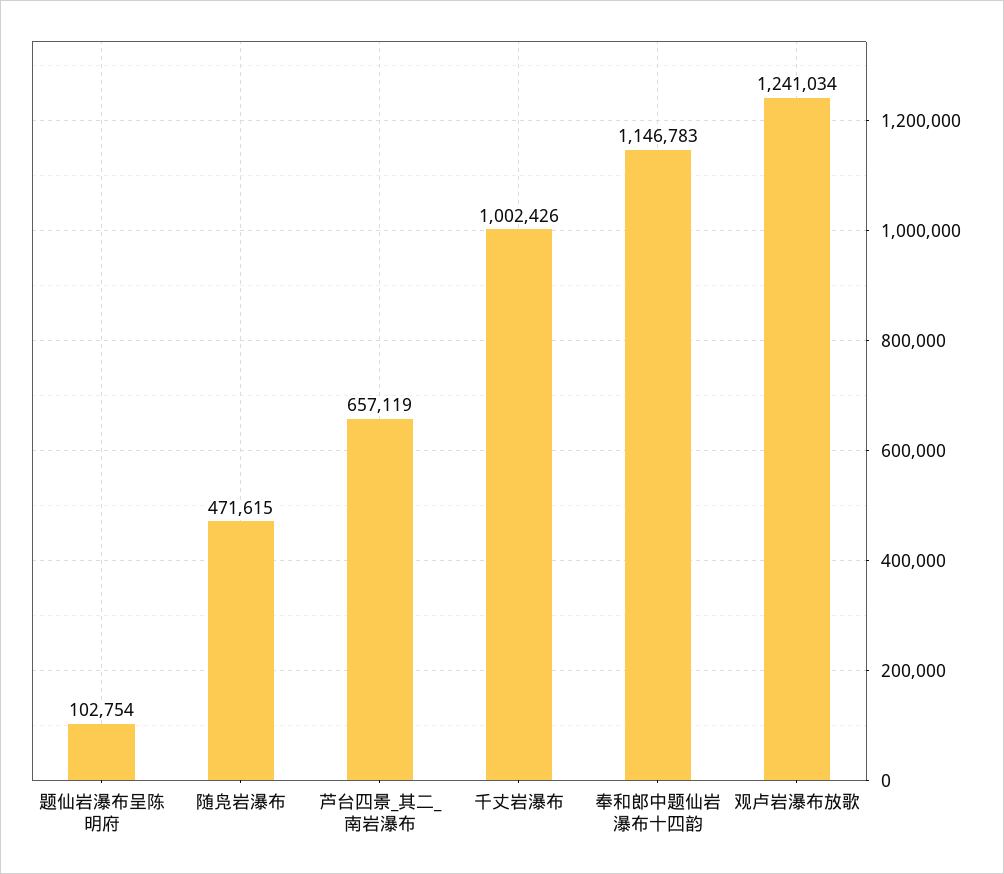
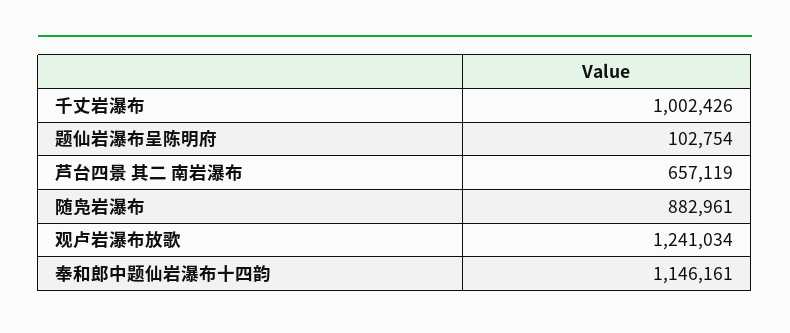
  {
    "题仙岩瀑布呈陈明府": 102754,
-   "随凫岩瀑布": 471615,
+   "随凫岩瀑布": 882961,
    "芦台四景_其二_南岩瀑布": 657119,
    "千丈岩瀑布": 1002426,
-   "奉和郎中题仙岩瀑布十四韵": 1146783,
+   "奉和郎中题仙岩瀑布十四韵": 1146161,
    "观卢岩瀑布放歌": 1241034
  }

